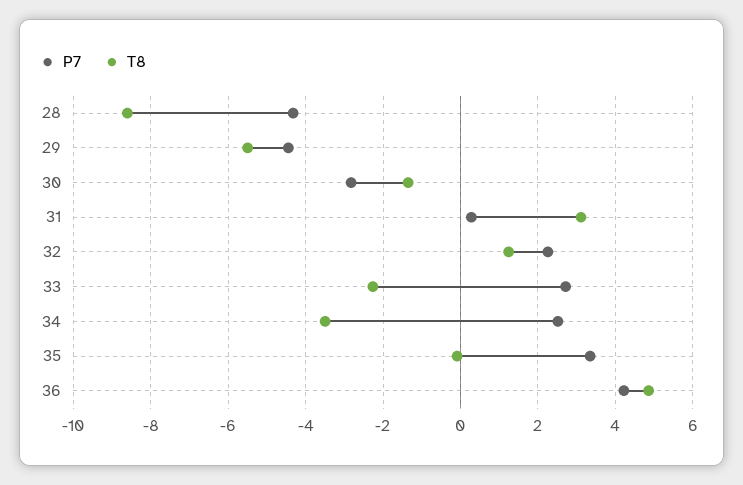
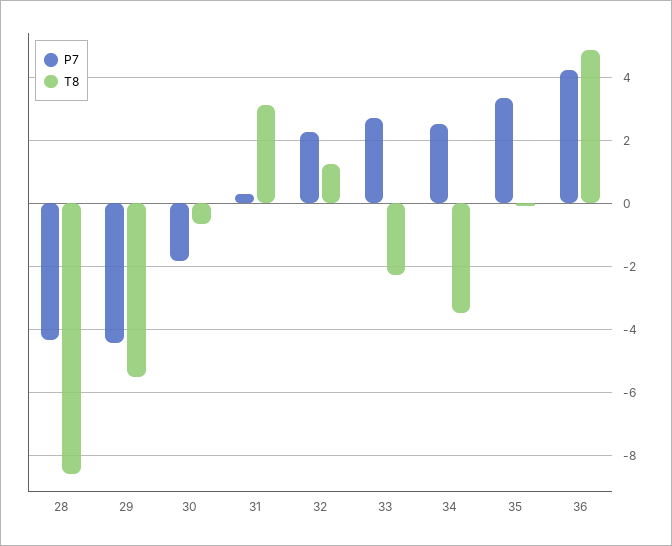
  {
    "P7": {
      "28": -4.4,
      "29": -4.4,
-     "30": -2.8,
+     "30": -1.8,
      "31": 0.2,
      "32": 2.2,
      "33": 2.8,
      "34": 2.6,
      "35": 3.4,
      "36": 4.2
    },
    "T8": {
      "28": -8.6,
      "29": -5.6,
-     "30": -1.4,
+     "30": -0.6,
      "31": 3.2,
      "32": 1.2,
      "33": -2.2,
      "34": -3.4,
      "35": 0,
      "36": 4.8
    }
  }

